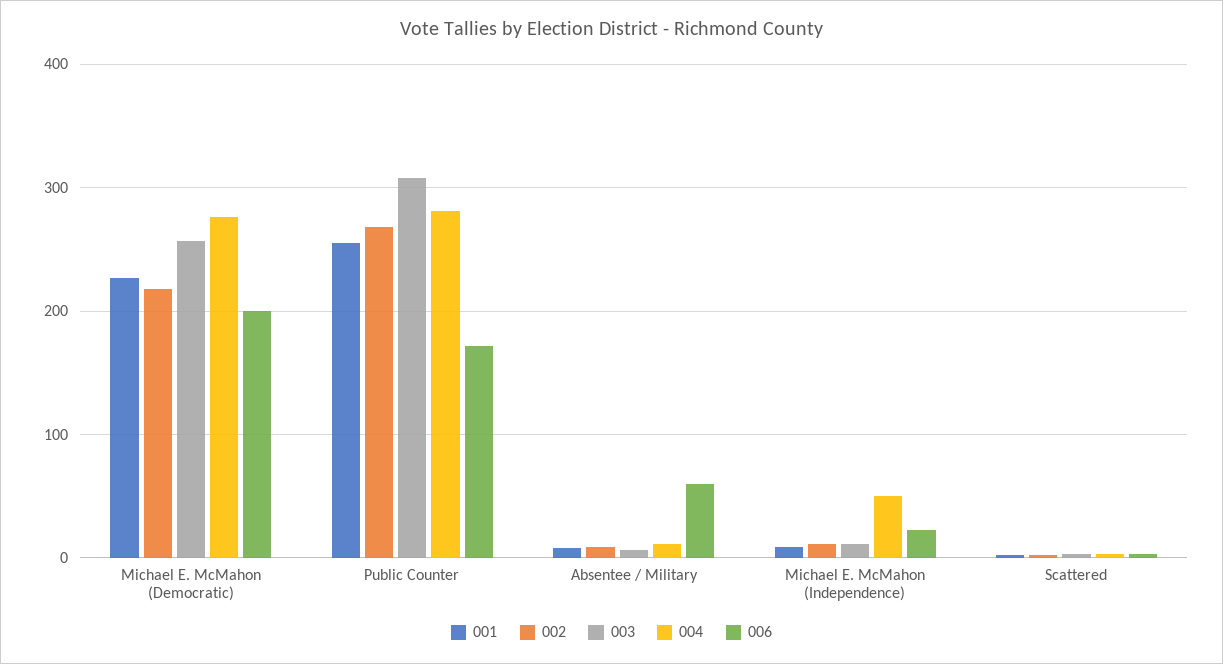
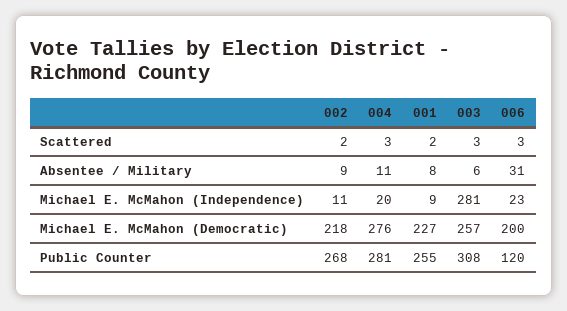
  {
    "001": {
      "Michael E. McMahon (Democratic)": 227,
      "Public Counter": 255,
      "Absentee / Military": 8,
      "Michael E. McMahon (Independence)": 9,
      "Scattered": 2
    },
    "002": {
      "Michael E. McMahon (Democratic)": 218,
      "Public Counter": 268,
      "Absentee / Military": 9,
      "Michael E. McMahon (Independence)": 11,
      "Scattered": 2
    },
    "003": {
      "Michael E. McMahon (Democratic)": 257,
      "Public Counter": 308,
      "Absentee / Military": 6,
-     "Michael E. McMahon (Independence)": 10,
+     "Michael E. McMahon (Independence)": 281,
      "Scattered": 3
    },
    "004": {
      "Michael E. McMahon (Democratic)": 276,
      "Public Counter": 281,
      "Absentee / Military": 11,
-     "Michael E. McMahon (Independence)": 50,
+     "Michael E. McMahon (Independence)": 20,
      "Scattered": 3
    },
    "006": {
      "Michael E. McMahon (Democratic)": 200,
-     "Public Counter": 170,
+     "Public Counter": 120,
-     "Absentee / Military": 60,
+     "Absentee / Military": 31,
      "Michael E. McMahon (Independence)": 23,
      "Scattered": 3
    }
  }

